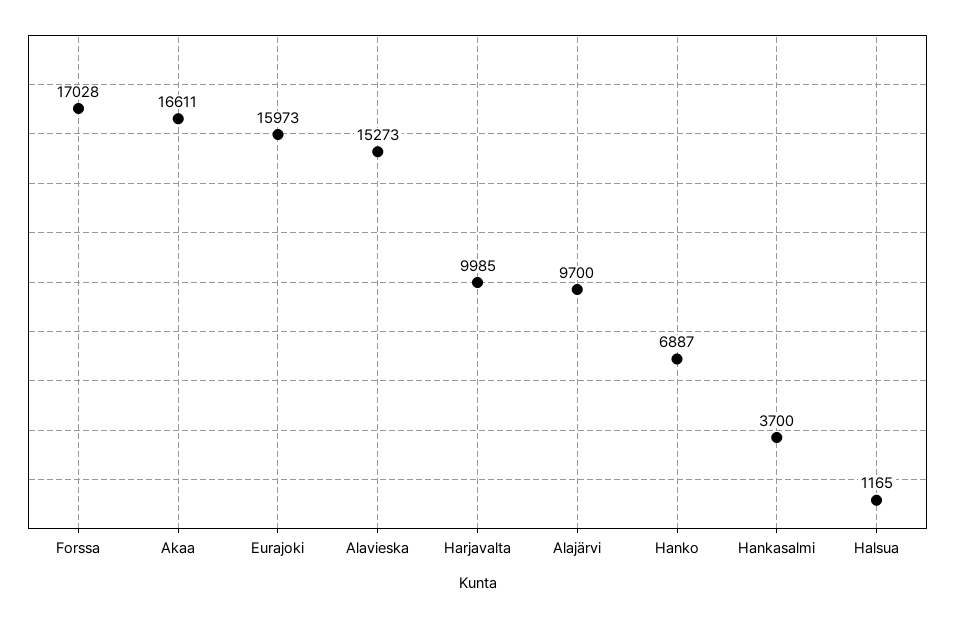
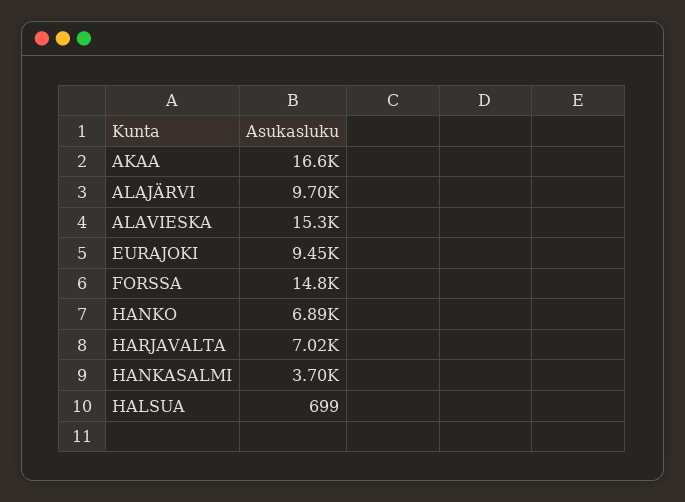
  {
-   "Forssa": 17028,
+   "Forssa": 14800,
    "Akaa": 16611,
-   "Eurajoki": 15973,
+   "Eurajoki": 9450,
    "Alavieska": 15273,
-   "Harjavalta": 9985,
+   "Harjavalta": 7020,
    "Alajärvi": 9700,
    "Hanko": 6887,
    "Hankasalmi": 3700,
-   "Halsua": 1165
+   "Halsua": 699
  }

